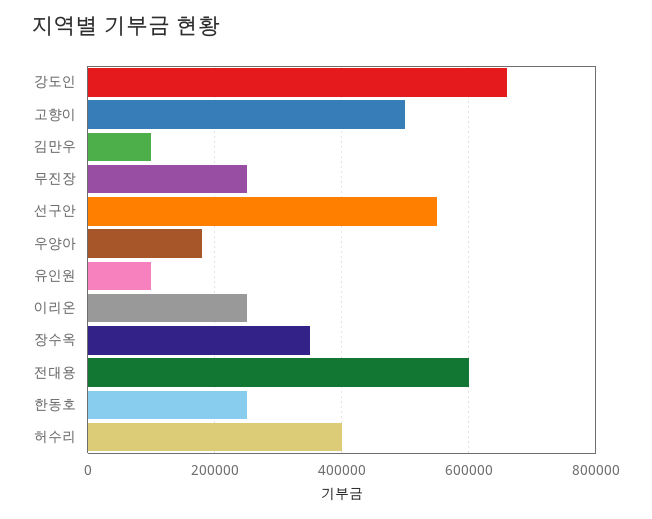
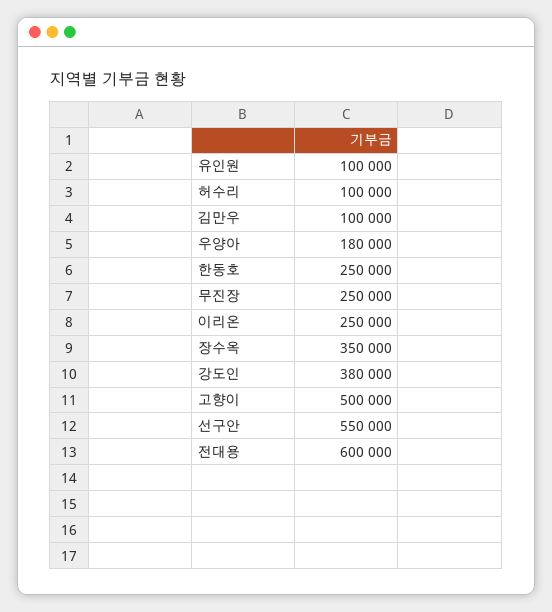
  {
-   "강도인": 660000,
+   "강도인": 380000,
    "고향이": 500000,
    "김만우": 100000,
    "무진장": 250000,
    "선구안": 550000,
    "우양아": 180000,
    "유인원": 100000,
    "이리온": 250000,
    "장수옥": 350000,
    "전대용": 600000,
    "한동호": 250000,
-   "허수리": 400000
+   "허수리": 100000
  }

